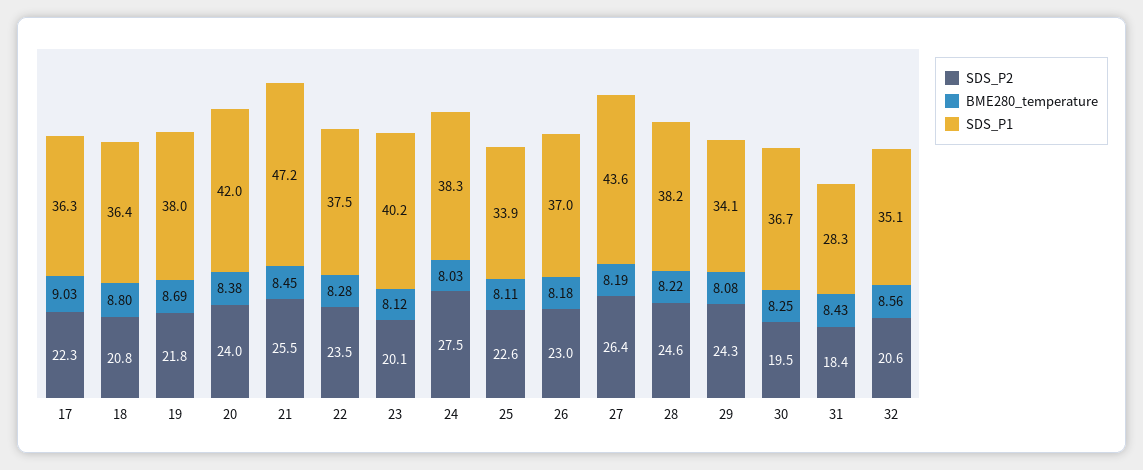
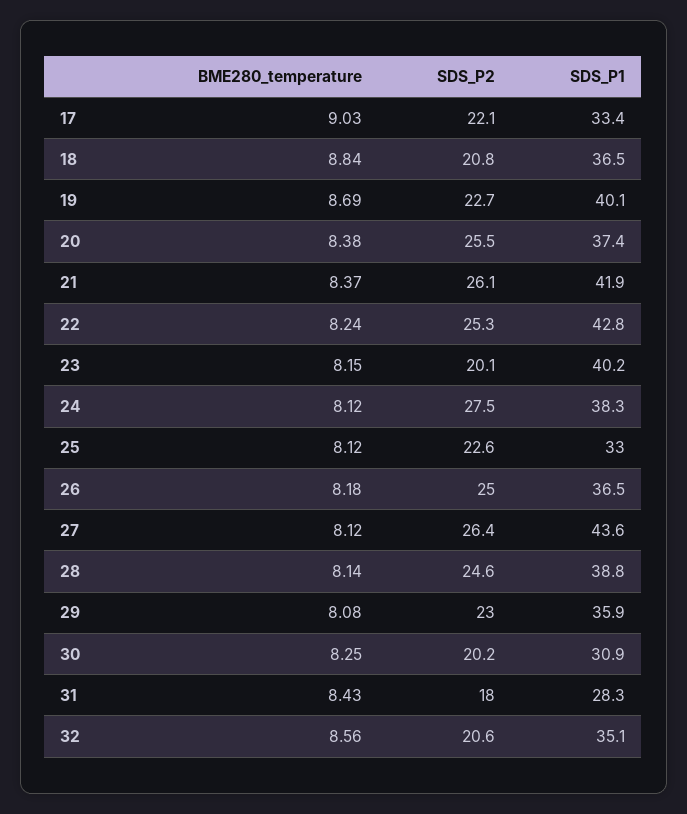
  {
    "SDS_P2": {
-     "17": 22.3,
+     "17": 22.1,
      "18": 20.8,
-     "19": 21.8,
+     "19": 22.7,
-     "20": 24,
+     "20": 25.5,
-     "21": 25.5,
+     "21": 26.1,
-     "22": 23.5,
+     "22": 25.3,
      "23": 20.1,
      "24": 27.5,
      "25": 22.6,
-     "26": 23,
+     "26": 25,
      "27": 26.4,
      "28": 24.6,
-     "29": 24.3,
+     "29": 23,
-     "30": 19.5,
+     "30": 20.2,
-     "31": 18.4,
+     "31": 18,
      "32": 20.6
    },
    "BME280_temperature": {
      "17": 9.03,
-     "18": 8.8,
+     "18": 8.84,
      "19": 8.69,
      "20": 8.38,
-     "21": 8.45,
+     "21": 8.37,
-     "22": 8.28,
+     "22": 8.24,
-     "23": 8.12,
+     "23": 8.15,
-     "24": 8.03,
+     "24": 8.12,
-     "25": 8.11,
+     "25": 8.12,
      "26": 8.18,
-     "27": 8.19,
+     "27": 8.12,
-     "28": 8.22,
+     "28": 8.14,
      "29": 8.08,
      "30": 8.25,
      "31": 8.43,
      "32": 8.56
    },
    "SDS_P1": {
-     "17": 36.3,
+     "17": 33.4,
-     "18": 36.4,
+     "18": 36.5,
-     "19": 38,
+     "19": 40.1,
-     "20": 42,
+     "20": 37.4,
-     "21": 47.2,
+     "21": 41.9,
-     "22": 37.5,
+     "22": 42.8,
      "23": 40.2,
      "24": 38.3,
-     "25": 33.9,
+     "25": 33,
-     "26": 37,
+     "26": 36.5,
      "27": 43.6,
-     "28": 38.2,
+     "28": 38.8,
-     "29": 34.1,
+     "29": 35.9,
-     "30": 36.7,
+     "30": 30.9,
      "31": 28.3,
      "32": 35.1
    }
  }

